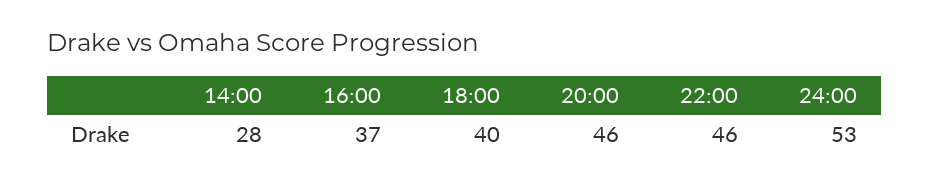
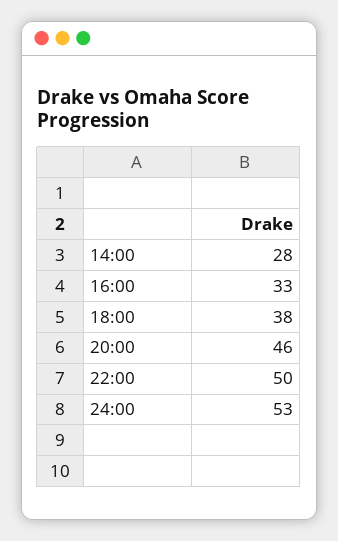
  {
    "14:00": 28,
-   "16:00": 37,
+   "16:00": 33,
-   "18:00": 40,
+   "18:00": 38,
    "20:00": 46,
-   "22:00": 46,
+   "22:00": 50,
    "24:00": 53
  }

